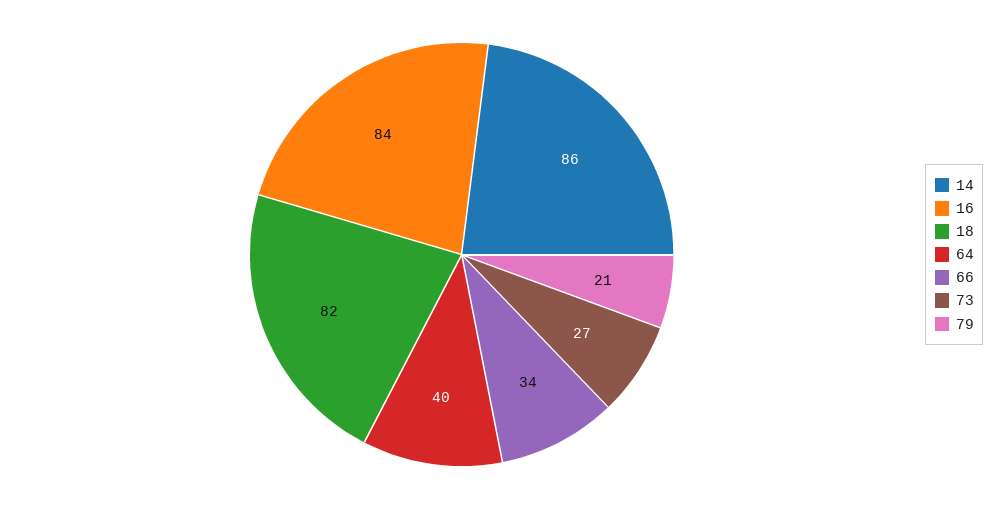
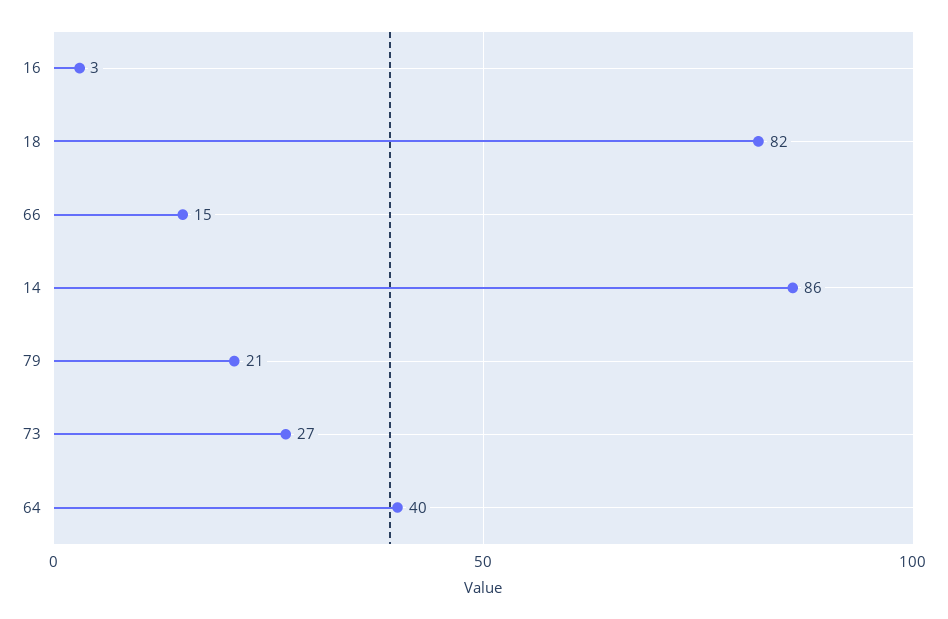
  {
    "14": 86,
-   "16": 84,
+   "16": 3,
    "18": 82,
    "64": 40,
-   "66": 34,
+   "66": 15,
    "73": 27,
    "79": 21
  }

